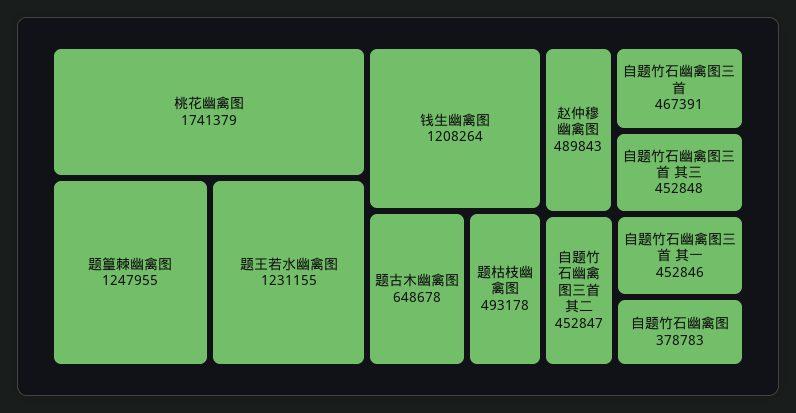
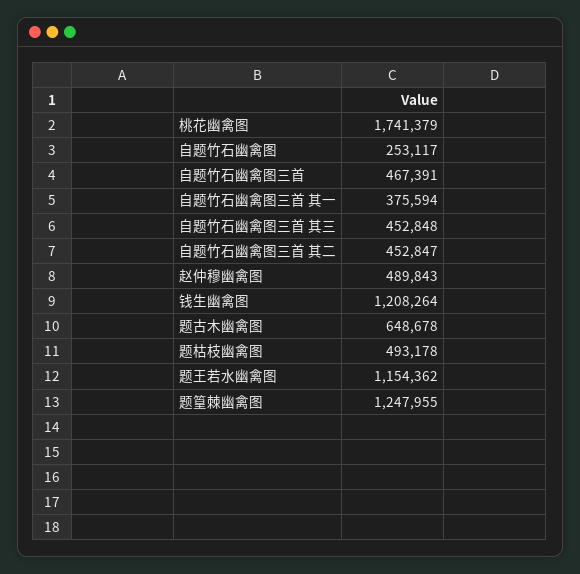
  {
    "桃花幽禽图": 1741379,
    "题篁棘幽禽图": 1247955,
-   "题王若水幽禽图": 1231155,
+   "题王若水幽禽图": 1154362,
    "钱生幽禽图": 1208264,
    "题古木幽禽图": 648678,
    "题枯枝幽禽图": 493178,
    "赵仲穆幽禽图": 489843,
    "自题竹石幽禽图三首": 467391,
    "自题竹石幽禽图三首 其三": 452848,
    "自题竹石幽禽图三首 其二": 452847,
-   "自题竹石幽禽图三首 其一": 452846,
+   "自题竹石幽禽图三首 其一": 375594,
-   "自题竹石幽禽图": 378783
+   "自题竹石幽禽图": 253117
  }

